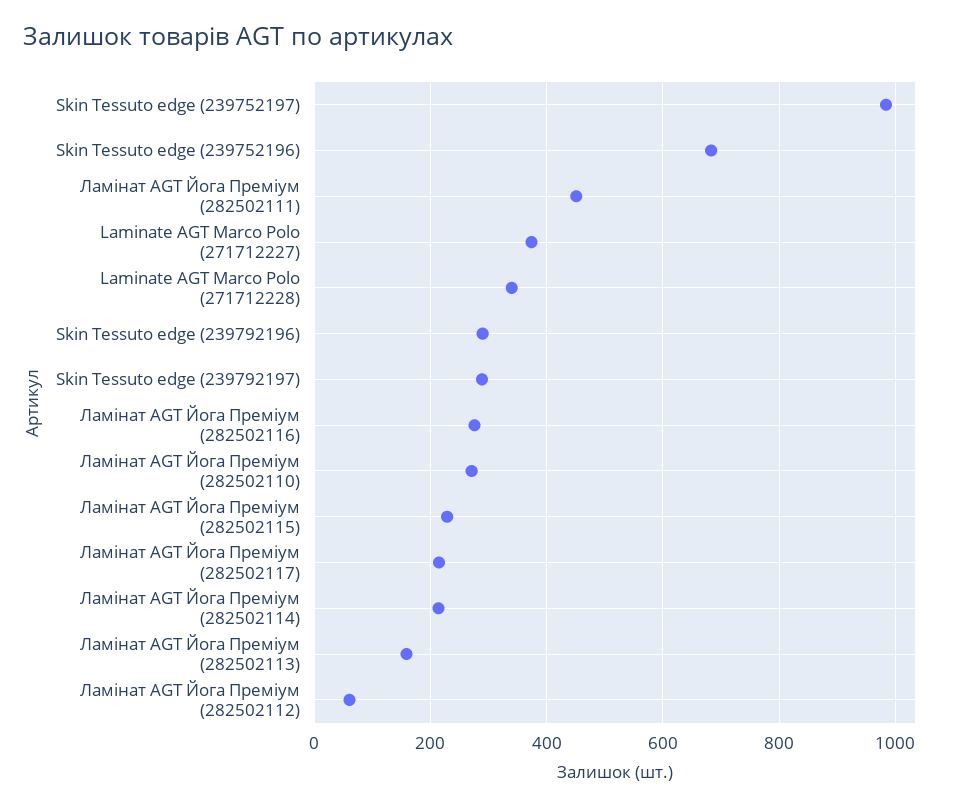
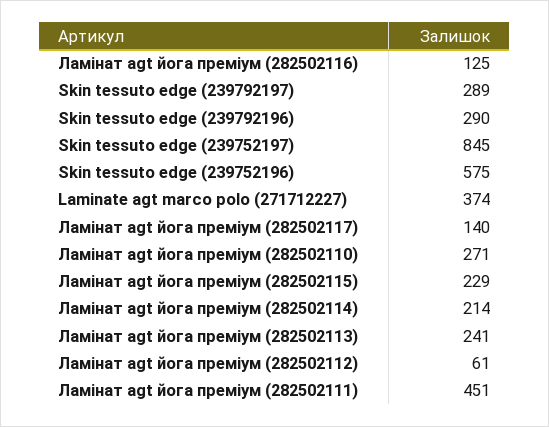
  {
-   "Skin Tessuto edge (239752197)": 980,
+   "Skin Tessuto edge (239752197)": 845,
-   "Skin Tessuto edge (239752196)": 680,
+   "Skin Tessuto edge (239752196)": 575,
    "Ламінат AGT Йога Преміум (282502111)": 451,
    "Laminate AGT Marco Polo (271712227)": 374,
-   "Laminate AGT Marco Polo (271712228)": 340,
    "Skin Tessuto edge (239792196)": 290,
    "Skin Tessuto edge (239792197)": 289,
-   "Ламінат AGT Йога Преміум (282502116)": 280,
+   "Ламінат AGT Йога Преміум (282502116)": 125,
    "Ламінат AGT Йога Преміум (282502110)": 271,
    "Ламінат AGT Йога Преміум (282502115)": 229,
-   "Ламінат AGT Йога Преміум (282502117)": 220,
+   "Ламінат AGT Йога Преміум (282502117)": 140,
    "Ламінат AGT Йога Преміум (282502114)": 214,
-   "Ламінат AGT Йога Преміум (282502113)": 160,
+   "Ламінат AGT Йога Преміум (282502113)": 241,
    "Ламінат AGT Йога Преміум (282502112)": 61
  }

